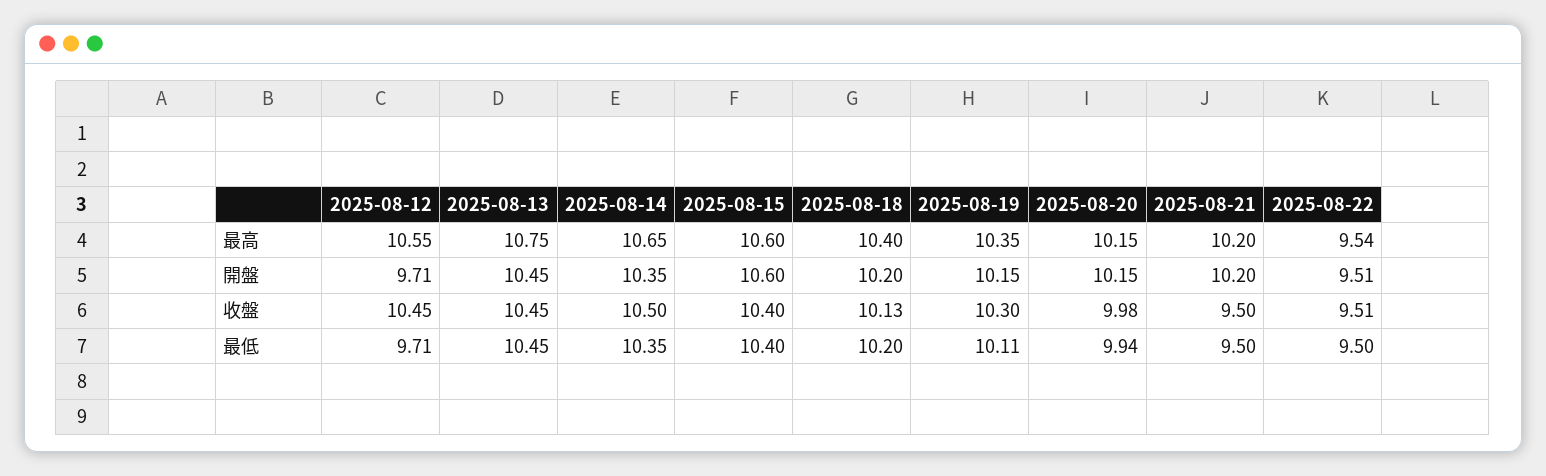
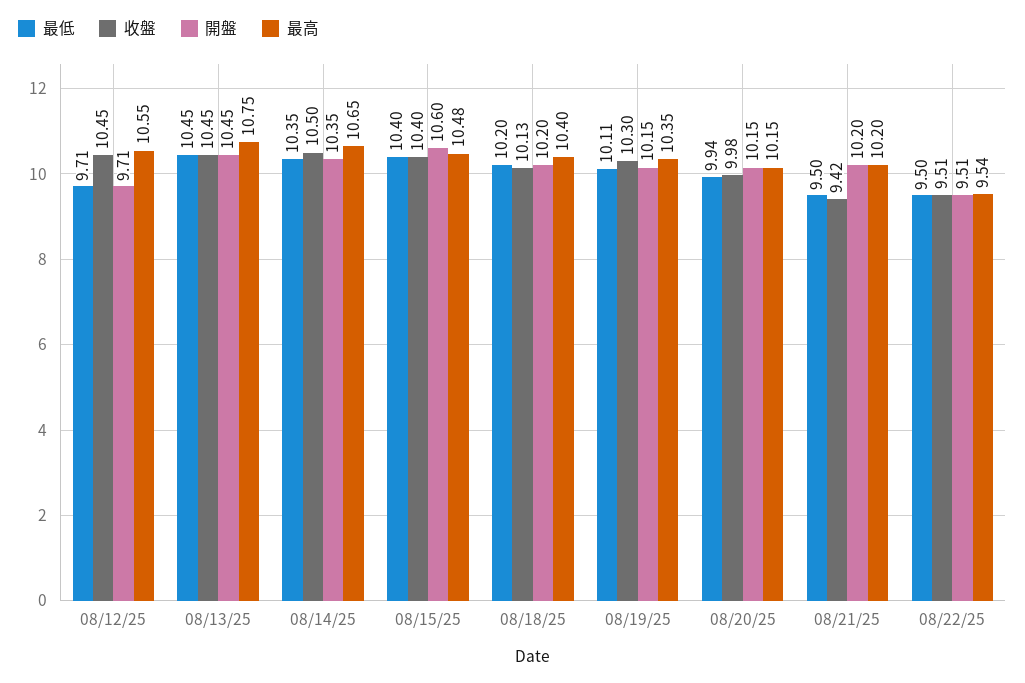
  {
    "最高": {
      "2025-08-12": 10.55,
      "2025-08-13": 10.75,
      "2025-08-14": 10.65,
-     "2025-08-15": 10.6,
+     "2025-08-15": 10.48,
      "2025-08-18": 10.4,
      "2025-08-19": 10.35,
      "2025-08-20": 10.15,
      "2025-08-21": 10.2,
      "2025-08-22": 9.54
    },
    "開盤": {
      "2025-08-12": 9.71,
      "2025-08-13": 10.45,
      "2025-08-14": 10.35,
      "2025-08-15": 10.6,
      "2025-08-18": 10.2,
      "2025-08-19": 10.15,
      "2025-08-20": 10.15,
      "2025-08-21": 10.2,
      "2025-08-22": 9.51
    },
    "收盤": {
      "2025-08-12": 10.45,
      "2025-08-13": 10.45,
      "2025-08-14": 10.5,
      "2025-08-15": 10.4,
      "2025-08-18": 10.13,
      "2025-08-19": 10.3,
      "2025-08-20": 9.98,
-     "2025-08-21": 9.5,
+     "2025-08-21": 9.42,
      "2025-08-22": 9.51
    },
    "最低": {
      "2025-08-12": 9.71,
      "2025-08-13": 10.45,
      "2025-08-14": 10.35,
      "2025-08-15": 10.4,
      "2025-08-18": 10.2,
      "2025-08-19": 10.11,
      "2025-08-20": 9.94,
      "2025-08-21": 9.5,
      "2025-08-22": 9.5
    }
  }

